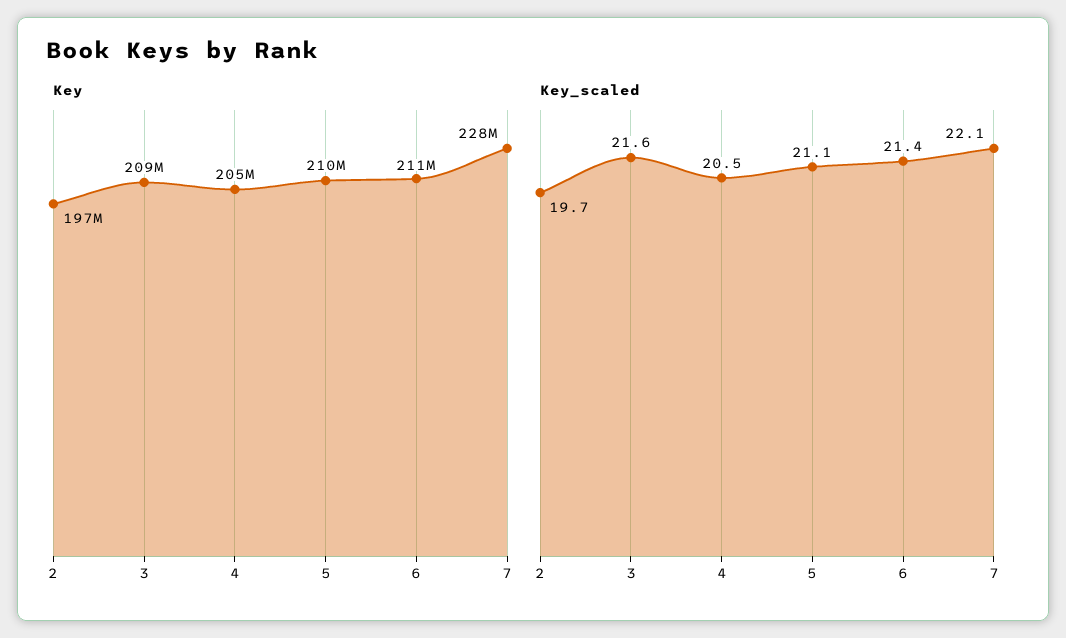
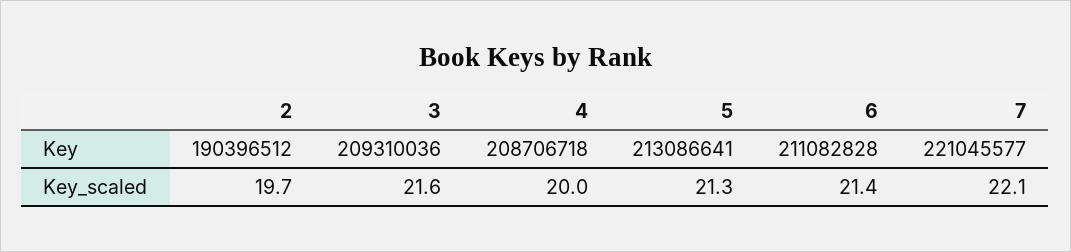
  {
    "Key": {
-     "2": 197000000,
+     "2": 190396512,
      "3": 209310036,
-     "4": 205000000,
+     "4": 208706718,
-     "5": 210000000,
+     "5": 213086641,
      "6": 211082828,
-     "7": 228000000
+     "7": 221045577
    },
    "Key_scaled": {
      "2": 19.7,
      "3": 21.6,
-     "4": 20.5,
+     "4": 20,
-     "5": 21.1,
+     "5": 21.3,
      "6": 21.4,
      "7": 22.1
    }
  }

